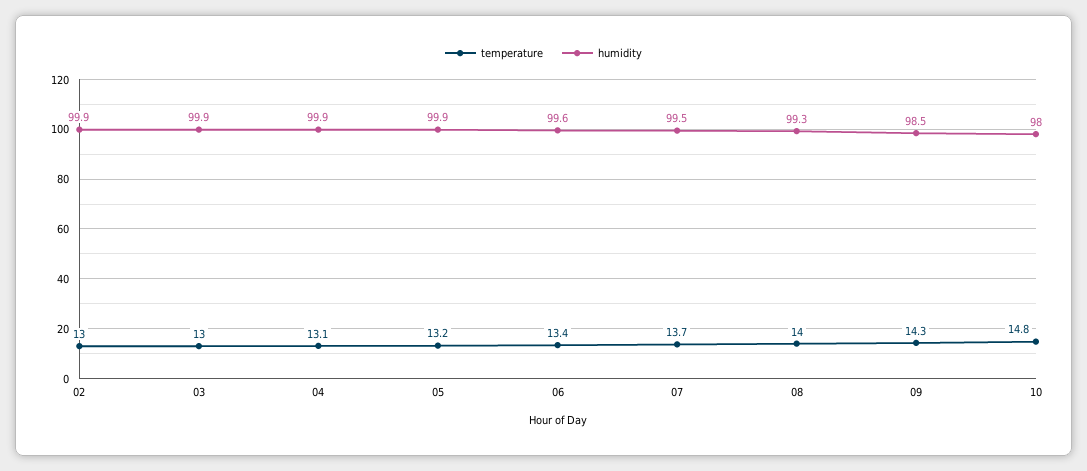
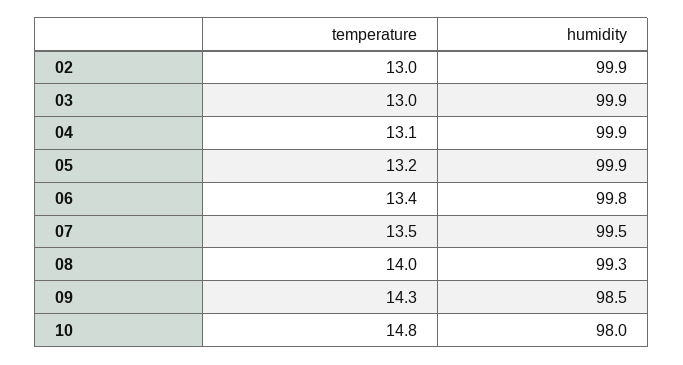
  {
    "temperature": {
      "02": 13,
      "03": 13,
      "04": 13.1,
      "05": 13.2,
      "06": 13.4,
-     "07": 13.7,
+     "07": 13.5,
      "08": 14,
      "09": 14.3,
      "10": 14.8
    },
    "humidity": {
      "02": 99.9,
      "03": 99.9,
      "04": 99.9,
      "05": 99.9,
-     "06": 99.6,
+     "06": 99.8,
      "07": 99.5,
      "08": 99.3,
      "09": 98.5,
      "10": 98
    }
  }

